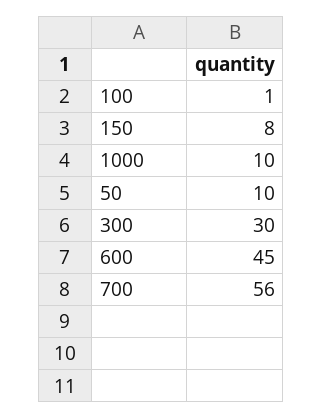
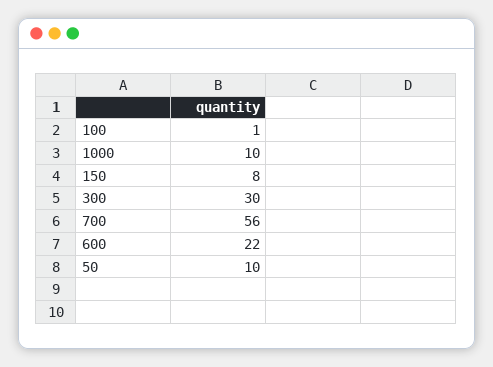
  {
    "100": 1,
    "150": 8,
    "1000": 10,
    "50": 10,
    "300": 30,
-   "600": 45,
+   "600": 22,
    "700": 56
  }

